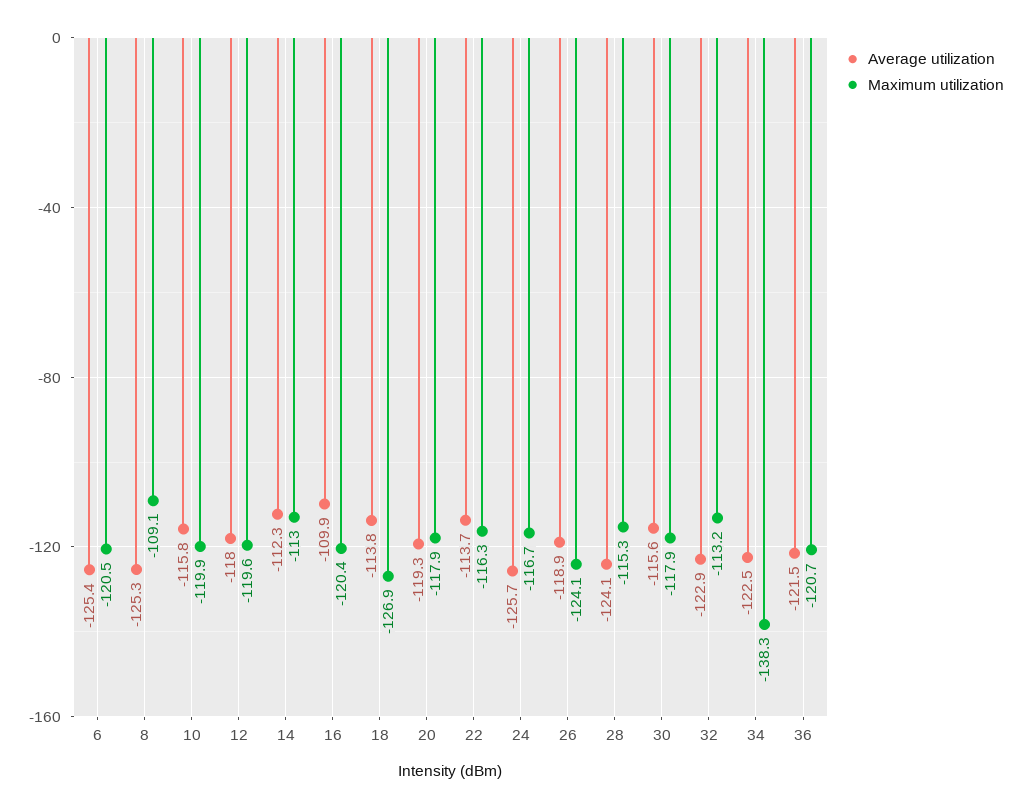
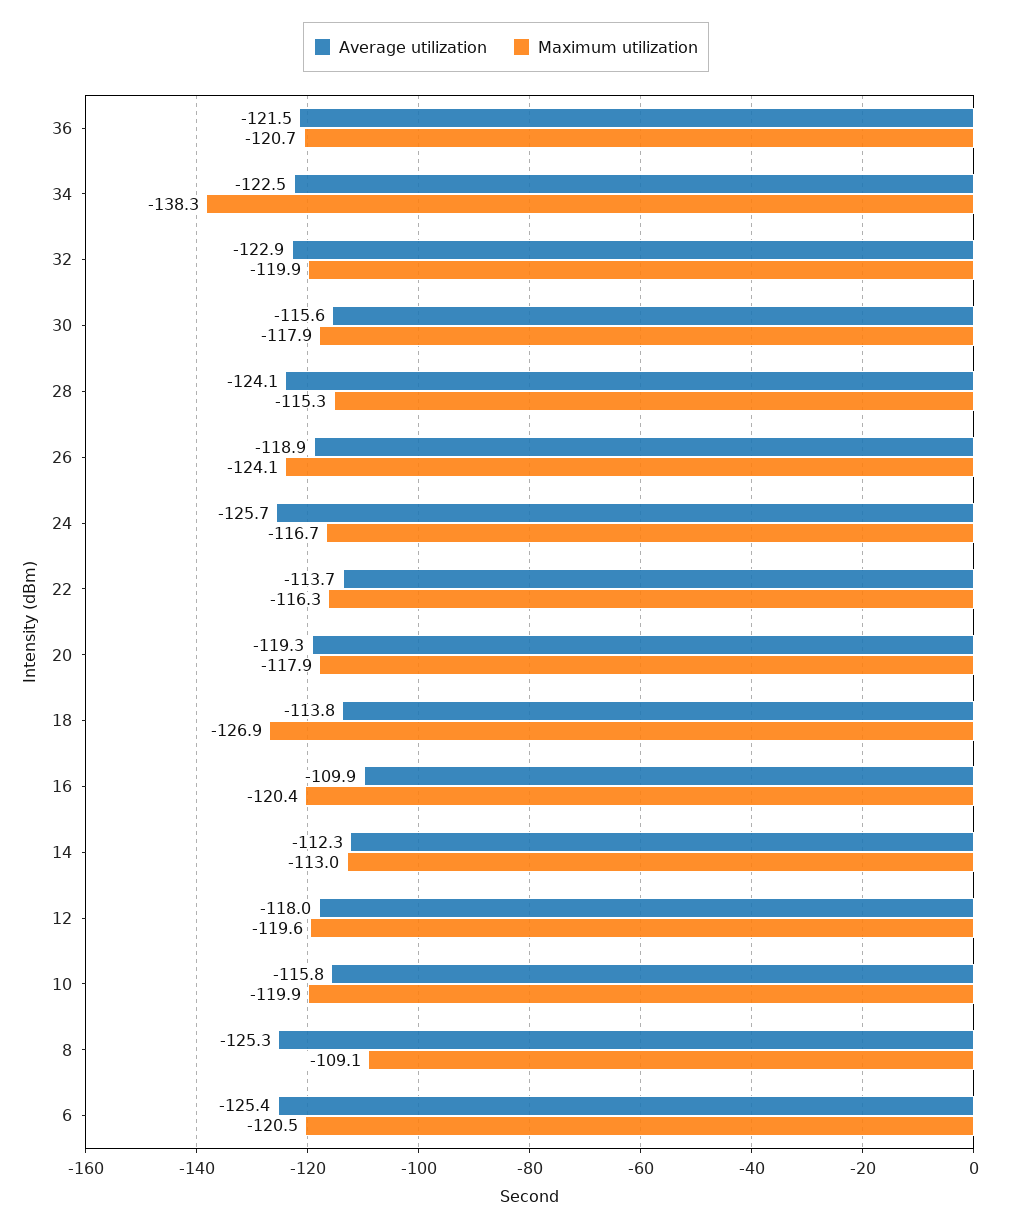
  {
    "Average utilization": {
      "6": -125.4,
      "8": -125.3,
      "10": -115.8,
      "12": -118,
      "14": -112.3,
      "16": -109.9,
      "18": -113.8,
      "20": -119.3,
      "22": -113.7,
      "24": -125.7,
      "26": -118.9,
      "28": -124.1,
      "30": -115.6,
      "32": -122.9,
      "34": -122.5,
      "36": -121.5
    },
    "Maximum utilization": {
      "6": -120.5,
      "8": -109.1,
      "10": -119.9,
      "12": -119.6,
      "14": -113,
      "16": -120.4,
      "18": -126.9,
      "20": -117.9,
      "22": -116.3,
      "24": -116.7,
      "26": -124.1,
      "28": -115.3,
      "30": -117.9,
-     "32": -113.2,
+     "32": -119.9,
      "34": -138.3,
      "36": -120.7
    }
  }

